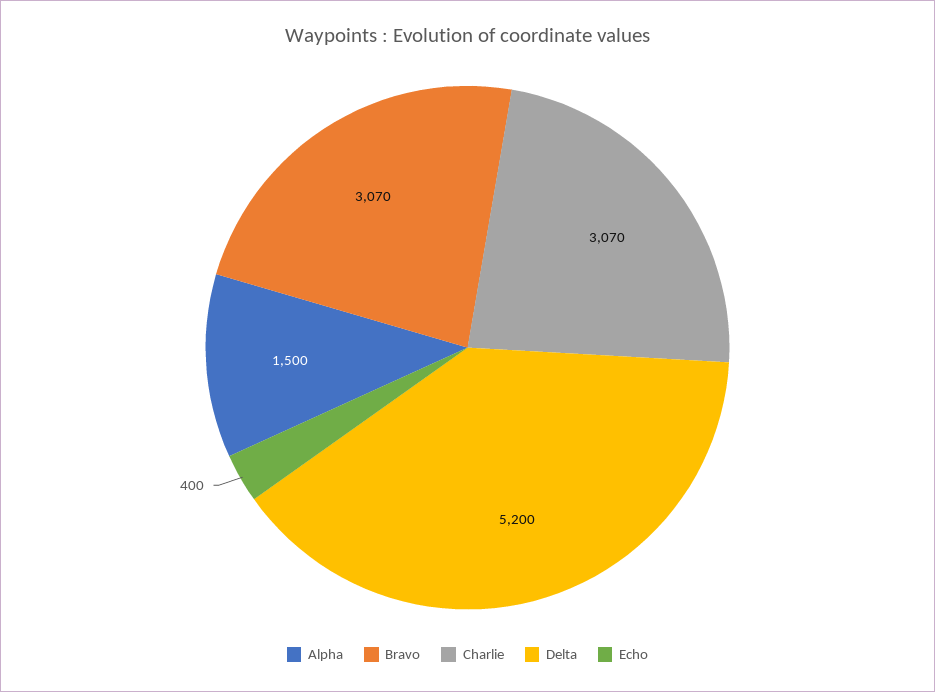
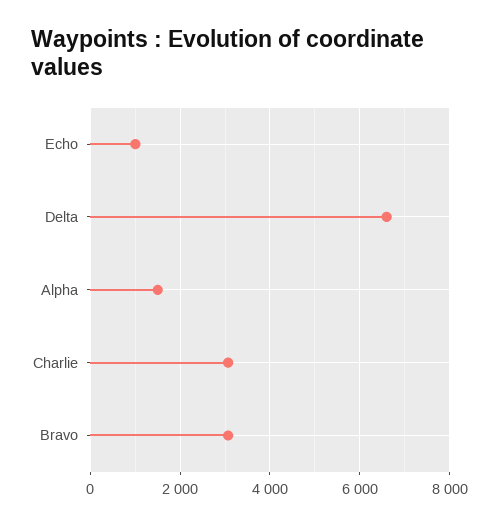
  {
    "Alpha": 1500,
    "Bravo": 3070,
    "Charlie": 3070,
-   "Delta": 5200,
+   "Delta": 6600,
-   "Echo": 400
+   "Echo": 1000
  }

